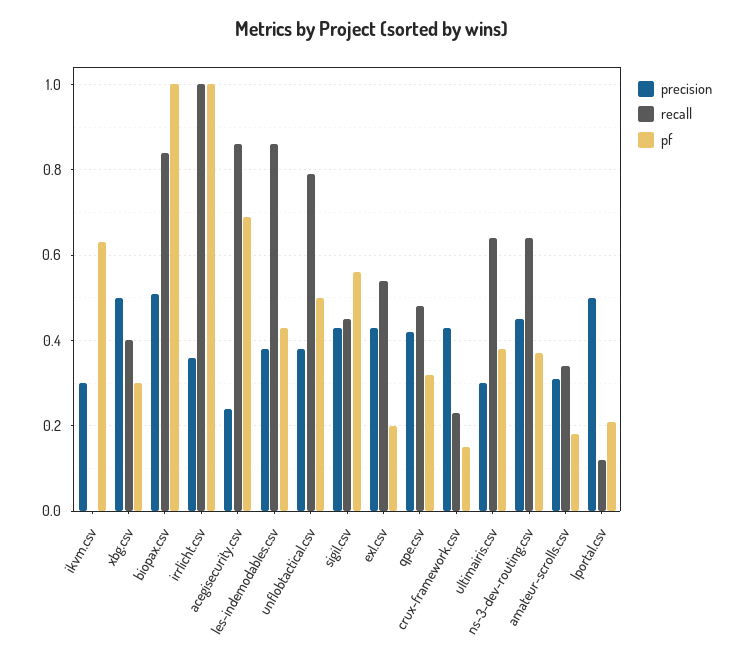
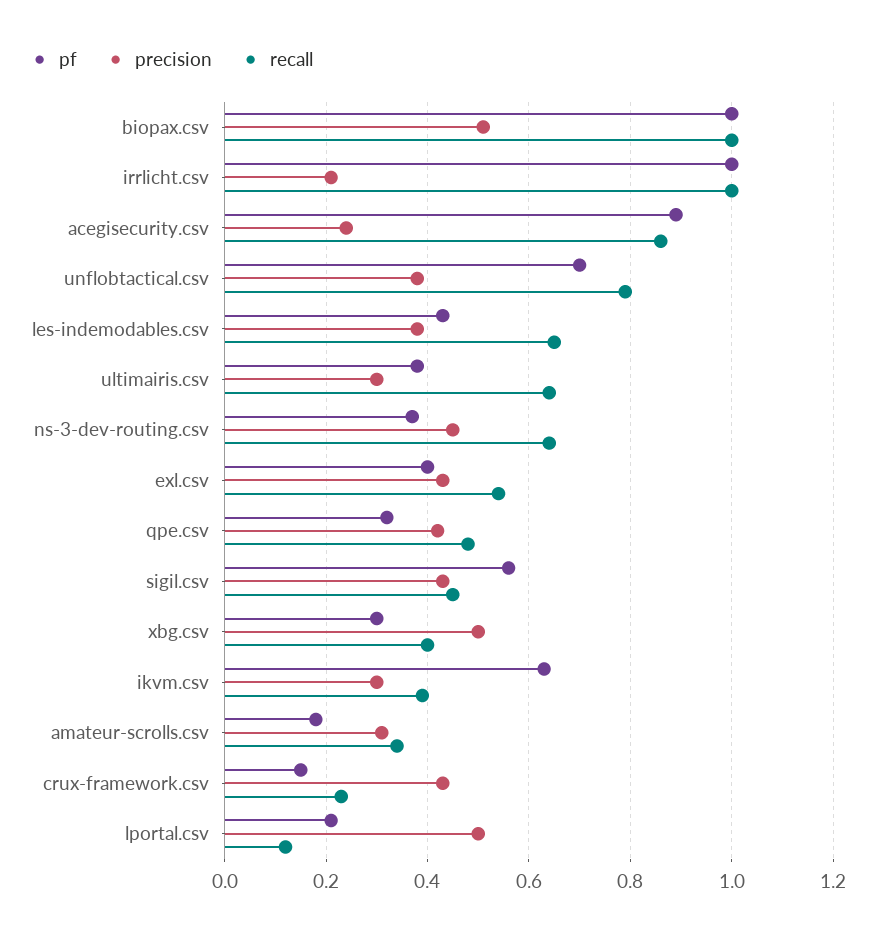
  {
    "precision": {
      "ikvm.csv": 0.3,
      "xbg.csv": 0.5,
      "biopax.csv": 0.5,
-     "irrlicht.csv": 0.35,
+     "irrlicht.csv": 0.2,
      "acegisecurity.csv": 0.25,
      "les-indemodables.csv": 0.4,
      "unflobtactical.csv": 0.4,
      "sigil.csv": 0.45,
      "exl.csv": 0.45,
      "qpe.csv": 0.4,
      "crux-framework.csv": 0.45,
      "ultimairis.csv": 0.3,
      "ns-3-dev-routing.csv": 0.45,
      "amateur-scrolls.csv": 0.3,
      "lportal.csv": 0.5
    },
    "recall": {
-     "ikvm.csv": 0,
+     "ikvm.csv": 0.4,
      "xbg.csv": 0.4,
-     "biopax.csv": 0.85,
+     "biopax.csv": 1,
      "irrlicht.csv": 1,
      "acegisecurity.csv": 0.85,
-     "les-indemodables.csv": 0.85,
+     "les-indemodables.csv": 0.65,
      "unflobtactical.csv": 0.8,
      "sigil.csv": 0.45,
      "exl.csv": 0.55,
      "qpe.csv": 0.5,
      "crux-framework.csv": 0.25,
      "ultimairis.csv": 0.65,
      "ns-3-dev-routing.csv": 0.65,
      "amateur-scrolls.csv": 0.35,
      "lportal.csv": 0.1
    },
    "pf": {
      "ikvm.csv": 0.65,
      "xbg.csv": 0.3,
      "biopax.csv": 1,
      "irrlicht.csv": 1,
-     "acegisecurity.csv": 0.7,
+     "acegisecurity.csv": 0.9,
      "les-indemodables.csv": 0.45,
-     "unflobtactical.csv": 0.5,
+     "unflobtactical.csv": 0.7,
      "sigil.csv": 0.55,
-     "exl.csv": 0.2,
+     "exl.csv": 0.4,
      "qpe.csv": 0.3,
      "crux-framework.csv": 0.15,
      "ultimairis.csv": 0.4,
      "ns-3-dev-routing.csv": 0.35,
      "amateur-scrolls.csv": 0.2,
      "lportal.csv": 0.2
    }
  }

